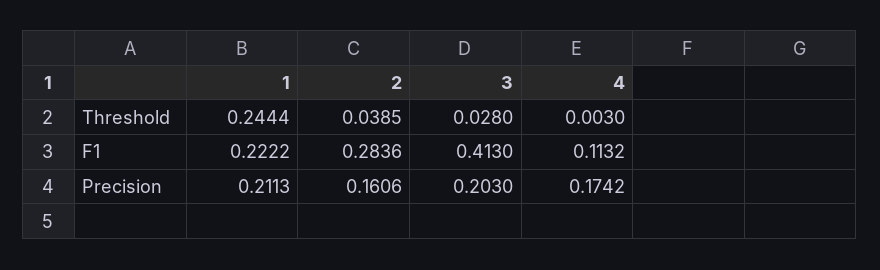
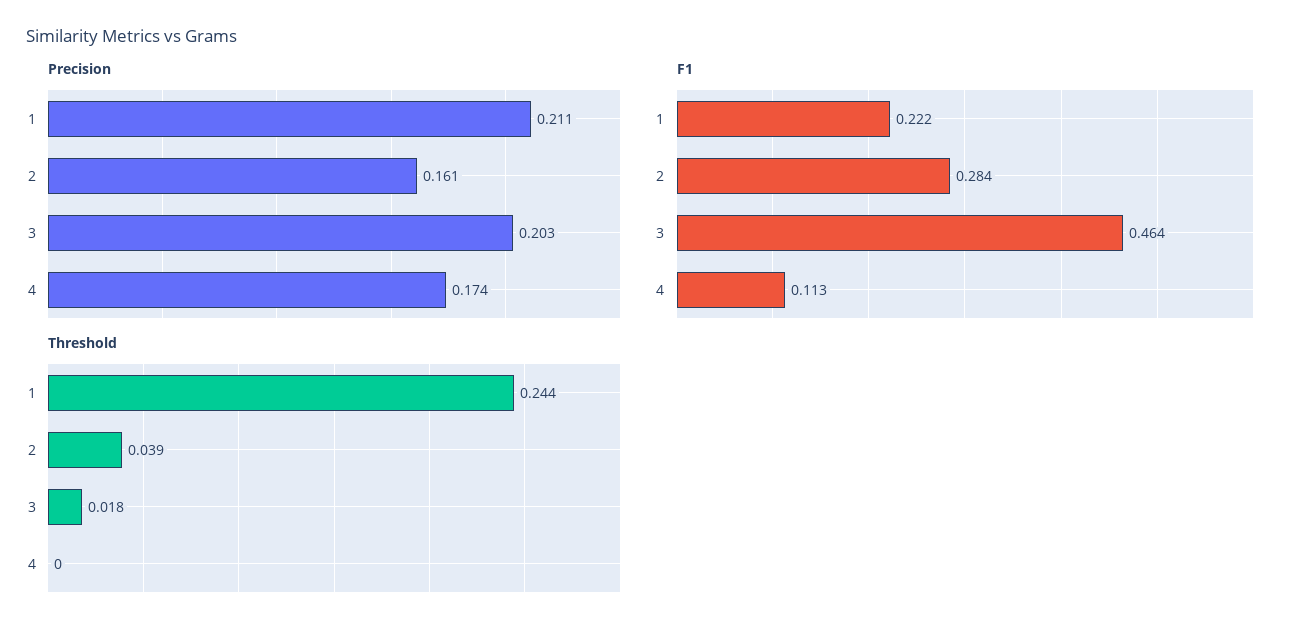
  {
    "Threshold": {
      "1": 0.2444,
      "2": 0.0385,
-     "3": 0.028,
+     "3": 0.018,
-     "4": 0.003
+     "4": 0
    },
    "F1": {
      "1": 0.2222,
      "2": 0.2836,
-     "3": 0.413,
+     "3": 0.464,
      "4": 0.1132
    },
    "Precision": {
      "1": 0.2113,
      "2": 0.1606,
      "3": 0.203,
      "4": 0.1742
    }
  }

